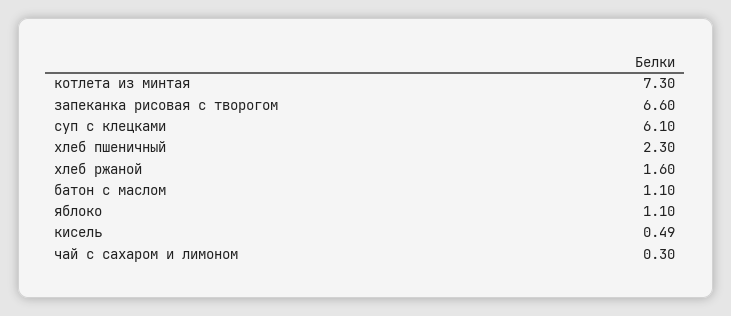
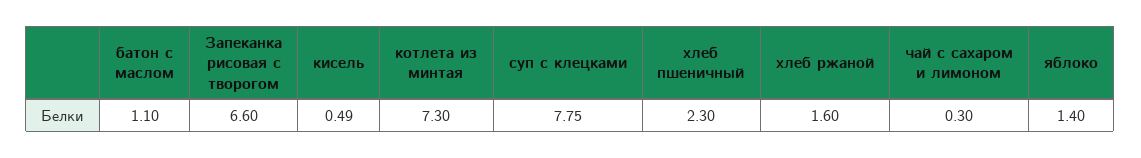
  {
    "котлета из минтая": 7.3,
    "запеканка рисовая с творогом": 6.6,
-   "суп с клецками": 6.1,
+   "суп с клецками": 7.75,
    "хлеб пшеничный": 2.3,
    "хлеб ржаной": 1.6,
    "батон с маслом": 1.1,
-   "яблоко": 1.1,
+   "яблоко": 1.4,
    "кисель": 0.49,
    "чай с сахаром и лимоном": 0.3
  }

